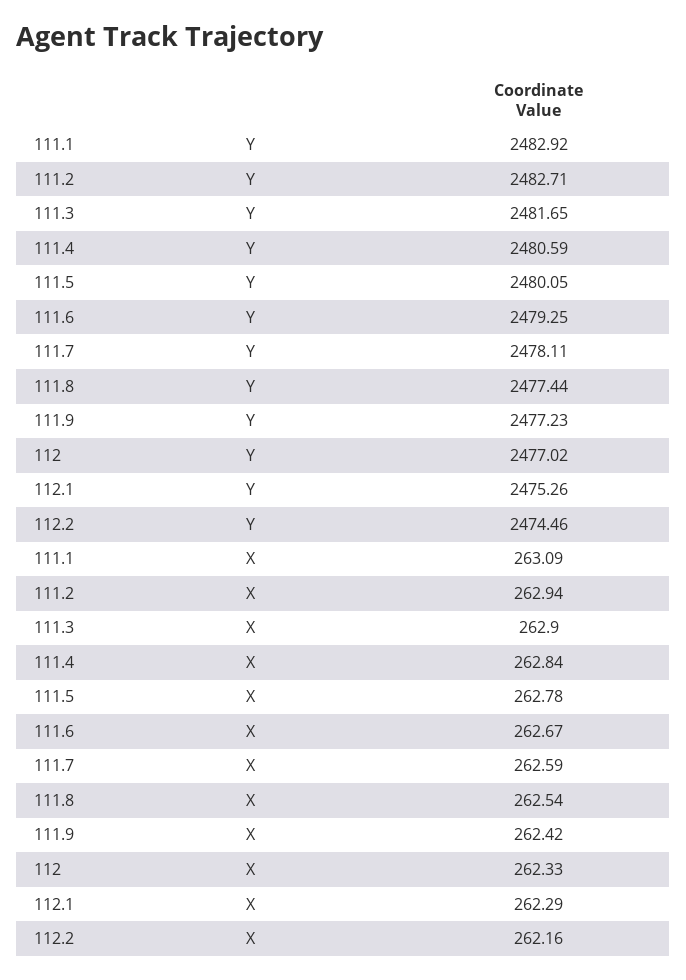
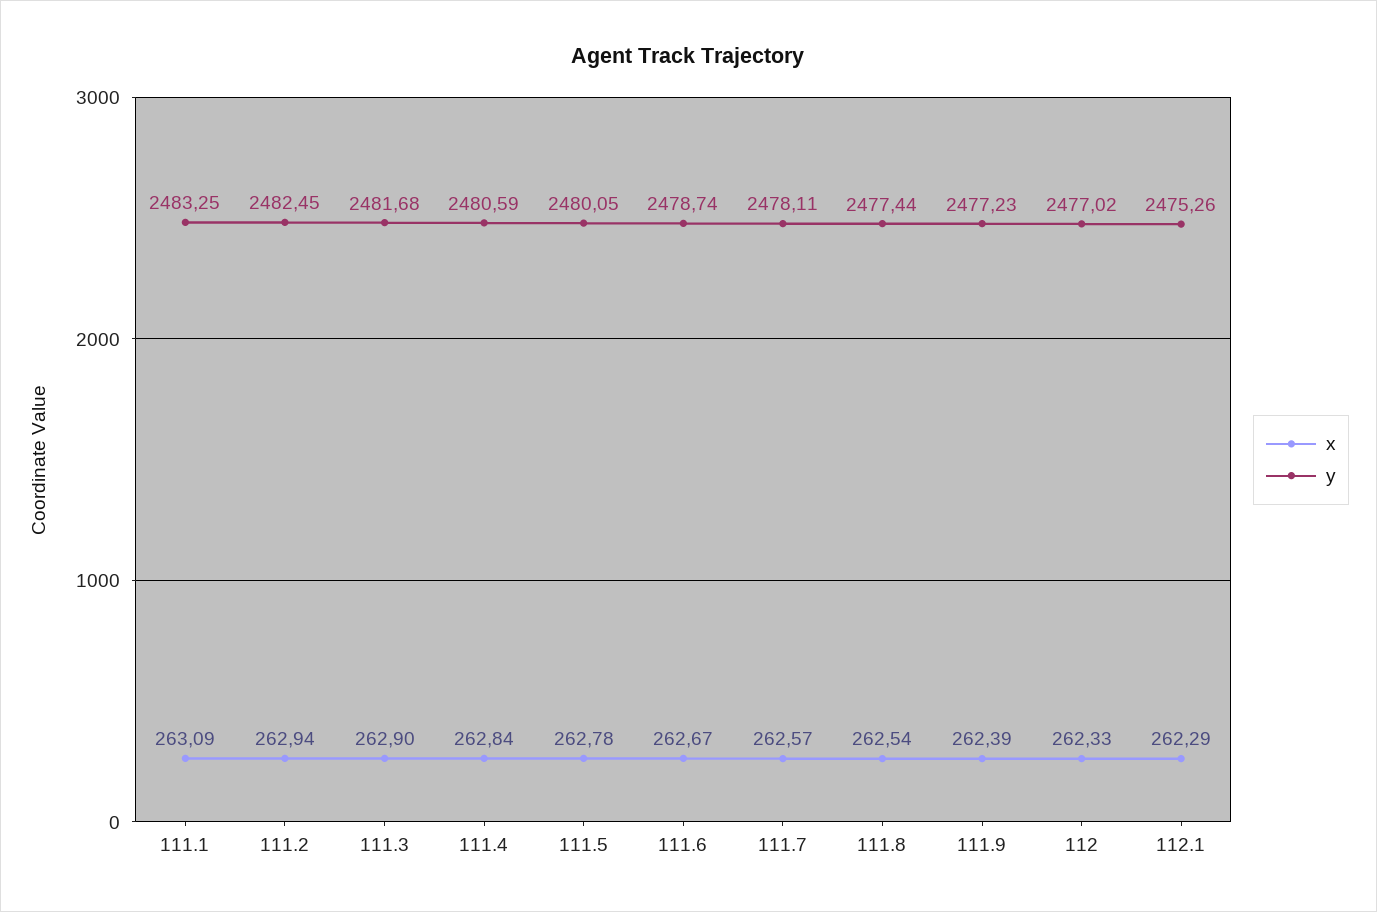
  {
    "Y": {
-     "111.1": 2482.92,
+     "111.1": 2483.25,
-     "111.2": 2482.71,
+     "111.2": 2482.45,
-     "111.3": 2481.65,
+     "111.3": 2481.68,
      "111.4": 2480.59,
      "111.5": 2480.05,
-     "111.6": 2479.25,
+     "111.6": 2478.74,
      "111.7": 2478.11,
      "111.8": 2477.44,
      "111.9": 2477.23,
      "112": 2477.02,
-     "112.1": 2475.26,
+     "112.1": 2475.26
-     "112.2": 2474.46
    },
    "X": {
      "111.1": 263.09,
      "111.2": 262.94,
      "111.3": 262.9,
      "111.4": 262.84,
      "111.5": 262.78,
      "111.6": 262.67,
-     "111.7": 262.59,
+     "111.7": 262.57,
      "111.8": 262.54,
-     "111.9": 262.42,
+     "111.9": 262.39,
      "112": 262.33,
-     "112.1": 262.29,
+     "112.1": 262.29
-     "112.2": 262.16
    }
  }

